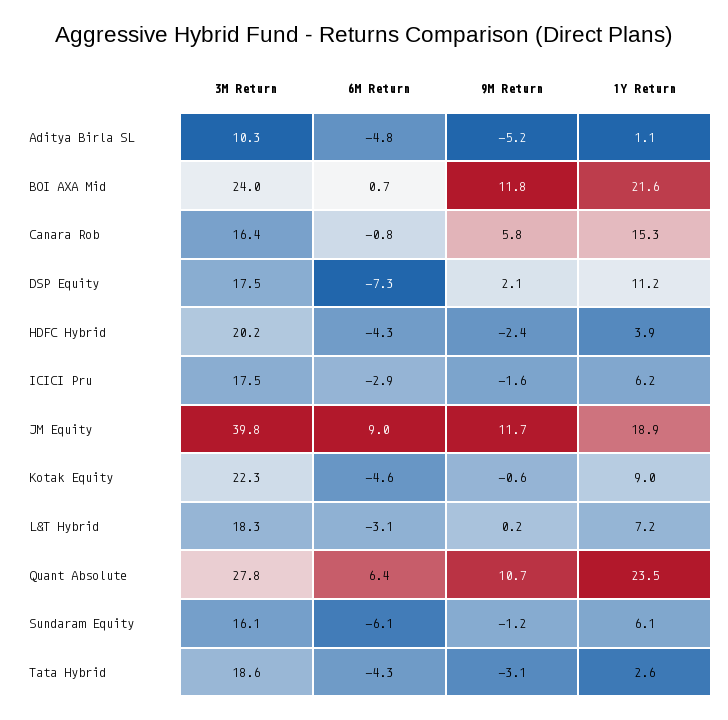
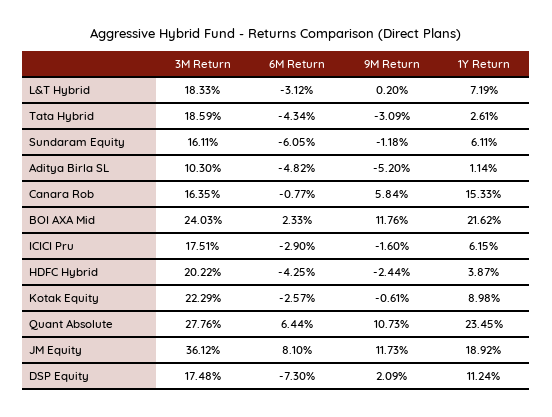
  {
    "3M Return": {
      "Aditya Birla SL": 10.3,
      "BOI AXA Mid": 24.03,
      "Canara Rob": 16.35,
      "DSP Equity": 17.48,
      "HDFC Hybrid": 20.22,
      "ICICI Pru": 17.51,
-     "JM Equity": 39.8,
+     "JM Equity": 36.12,
      "Kotak Equity": 22.29,
      "L&T Hybrid": 18.33,
      "Quant Absolute": 27.76,
      "Sundaram Equity": 16.11,
      "Tata Hybrid": 18.59
    },
    "6M Return": {
      "Aditya Birla SL": -4.82,
-     "BOI AXA Mid": 0.7,
+     "BOI AXA Mid": 2.33,
      "Canara Rob": -0.77,
      "DSP Equity": -7.3,
      "HDFC Hybrid": -4.25,
      "ICICI Pru": -2.9,
-     "JM Equity": 9,
+     "JM Equity": 8.1,
-     "Kotak Equity": -4.6,
+     "Kotak Equity": -2.57,
      "L&T Hybrid": -3.12,
      "Quant Absolute": 6.44,
      "Sundaram Equity": -6.05,
      "Tata Hybrid": -4.34
    },
    "9M Return": {
      "Aditya Birla SL": -5.2,
      "BOI AXA Mid": 11.76,
      "Canara Rob": 5.84,
      "DSP Equity": 2.09,
      "HDFC Hybrid": -2.44,
      "ICICI Pru": -1.6,
      "JM Equity": 11.73,
      "Kotak Equity": -0.61,
      "L&T Hybrid": 0.2,
      "Quant Absolute": 10.73,
      "Sundaram Equity": -1.18,
      "Tata Hybrid": -3.09
    },
    "1Y Return": {
      "Aditya Birla SL": 1.14,
      "BOI AXA Mid": 21.62,
      "Canara Rob": 15.33,
      "DSP Equity": 11.24,
      "HDFC Hybrid": 3.87,
      "ICICI Pru": 6.15,
      "JM Equity": 18.92,
      "Kotak Equity": 8.98,
      "L&T Hybrid": 7.19,
      "Quant Absolute": 23.45,
      "Sundaram Equity": 6.11,
      "Tata Hybrid": 2.61
    }
  }

